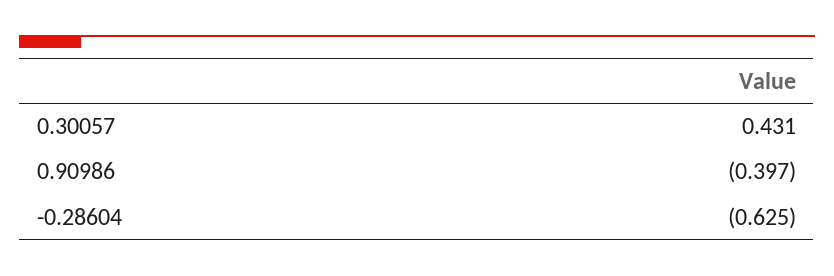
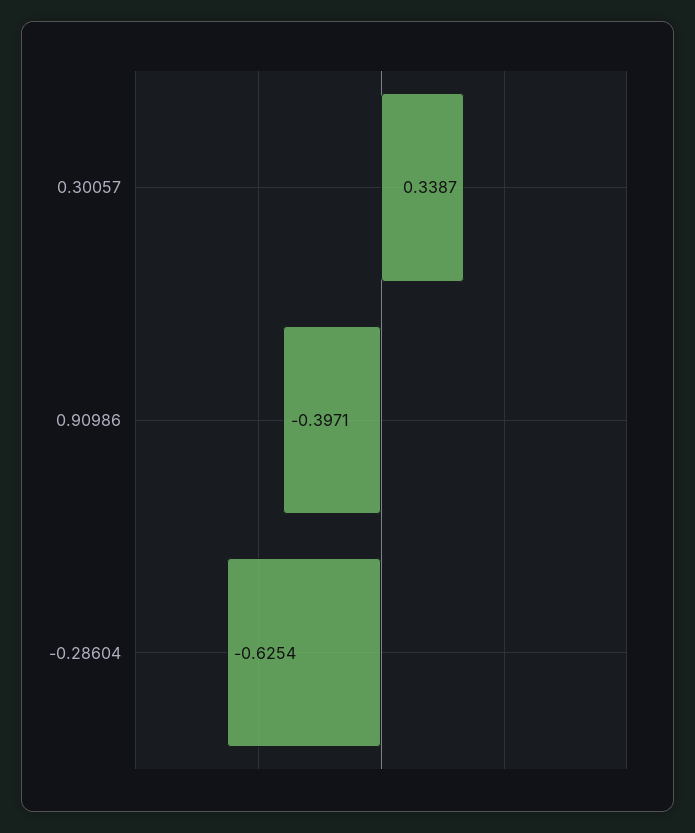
  {
-   "0.30057": 0.431,
+   "0.30057": 0.3387,
    "0.90986": -0.3971,
    "-0.28604": -0.6254
  }

